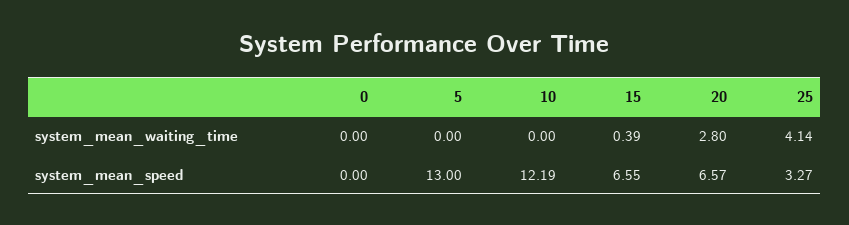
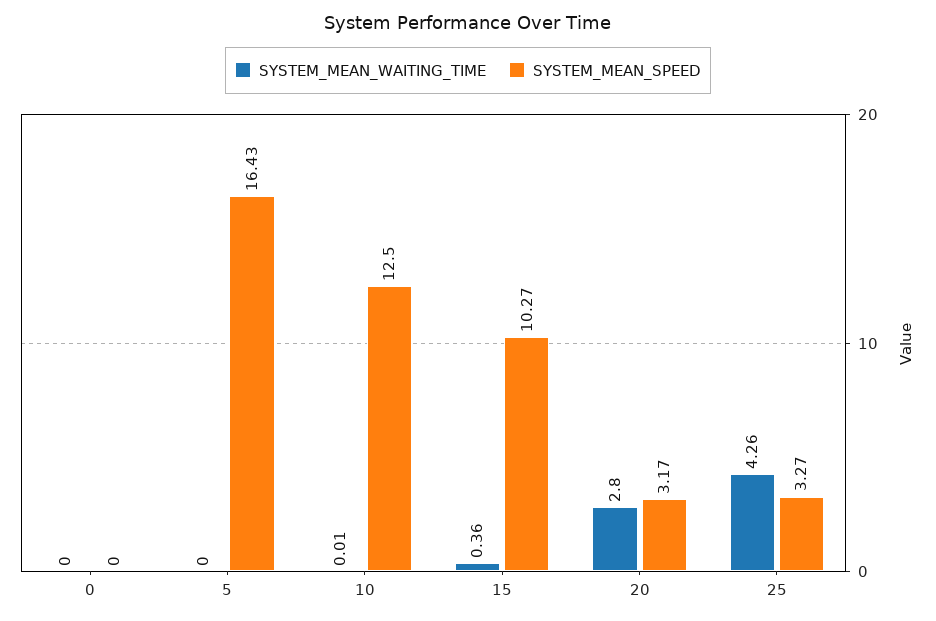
  {
    "system_mean_waiting_time": {
      "0": 0,
      "5": 0,
-     "10": 0,
+     "10": 0.01,
-     "15": 0.39,
+     "15": 0.36,
      "20": 2.8,
-     "25": 4.14
+     "25": 4.26
    },
    "system_mean_speed": {
      "0": 0,
-     "5": 13,
+     "5": 16.43,
-     "10": 12.19,
+     "10": 12.5,
-     "15": 6.55,
+     "15": 10.27,
-     "20": 6.57,
+     "20": 3.17,
      "25": 3.27
    }
  }

